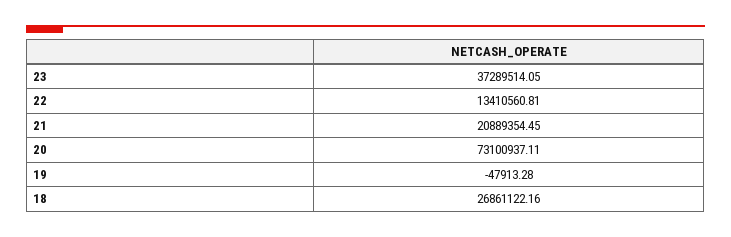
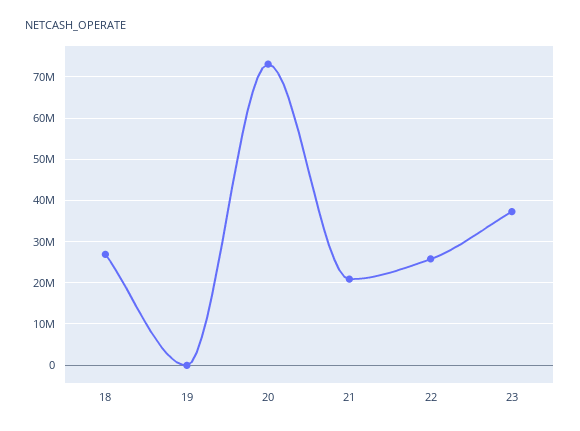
  {
    "23": 37289514.05,
-   "22": 13410560.81,
+   "22": 26000000,
    "21": 20889354.45,
    "20": 73100937.11,
    "19": -47913.28,
    "18": 26861122.16
  }

